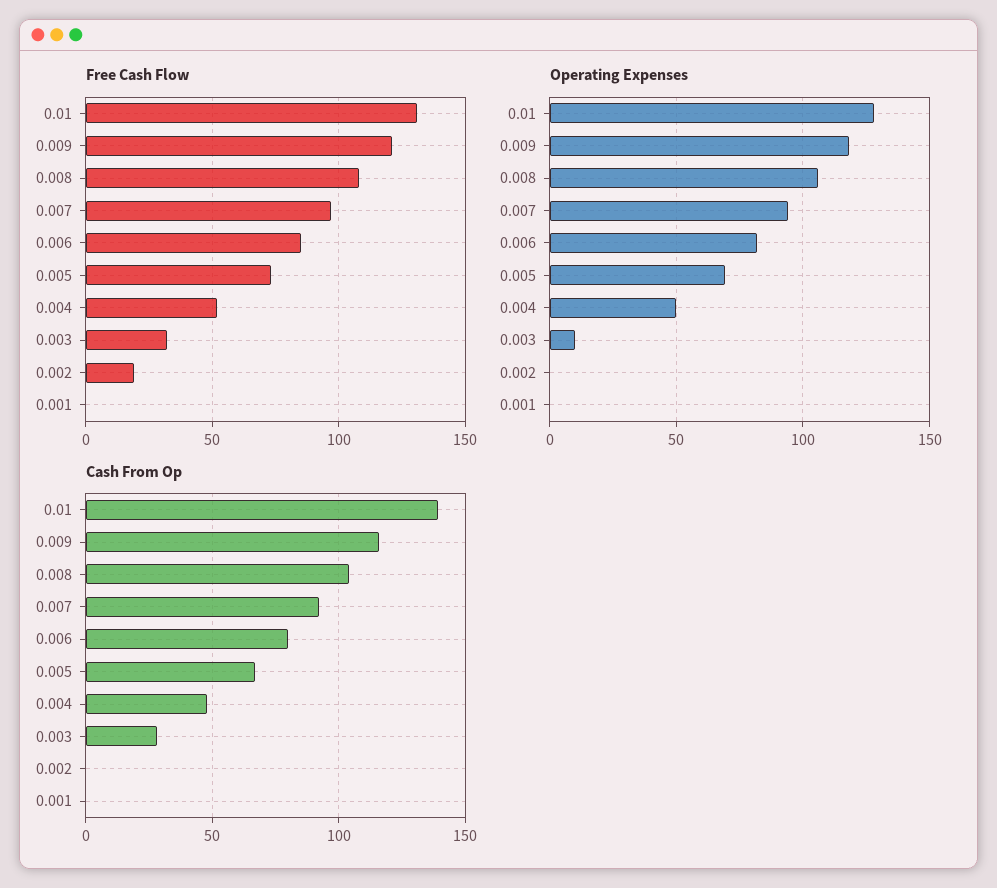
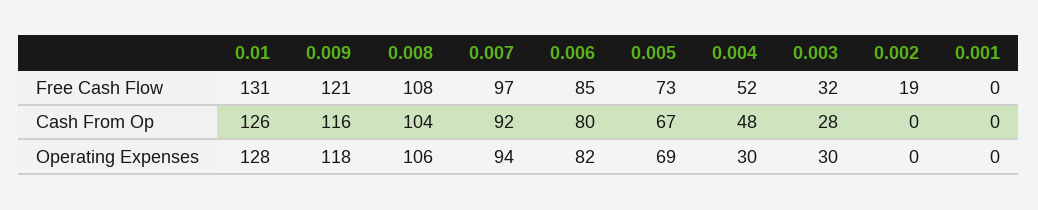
  {
    "Free Cash Flow": {
      "0.01": 131,
      "0.009": 121,
      "0.008": 108,
      "0.007": 97,
      "0.006": 85,
      "0.005": 73,
      "0.004": 52,
      "0.003": 32,
      "0.002": 19,
      "0.001": 0
    },
    "Operating Expenses": {
      "0.01": 128,
      "0.009": 118,
      "0.008": 106,
      "0.007": 94,
      "0.006": 82,
      "0.005": 69,
-     "0.004": 50,
+     "0.004": 30,
-     "0.003": 10,
+     "0.003": 30,
      "0.002": 0,
      "0.001": 0
    },
    "Cash From Op": {
-     "0.01": 140,
+     "0.01": 126,
      "0.009": 116,
      "0.008": 104,
      "0.007": 92,
      "0.006": 80,
      "0.005": 67,
      "0.004": 48,
      "0.003": 28,
      "0.002": 0,
      "0.001": 0
    }
  }

